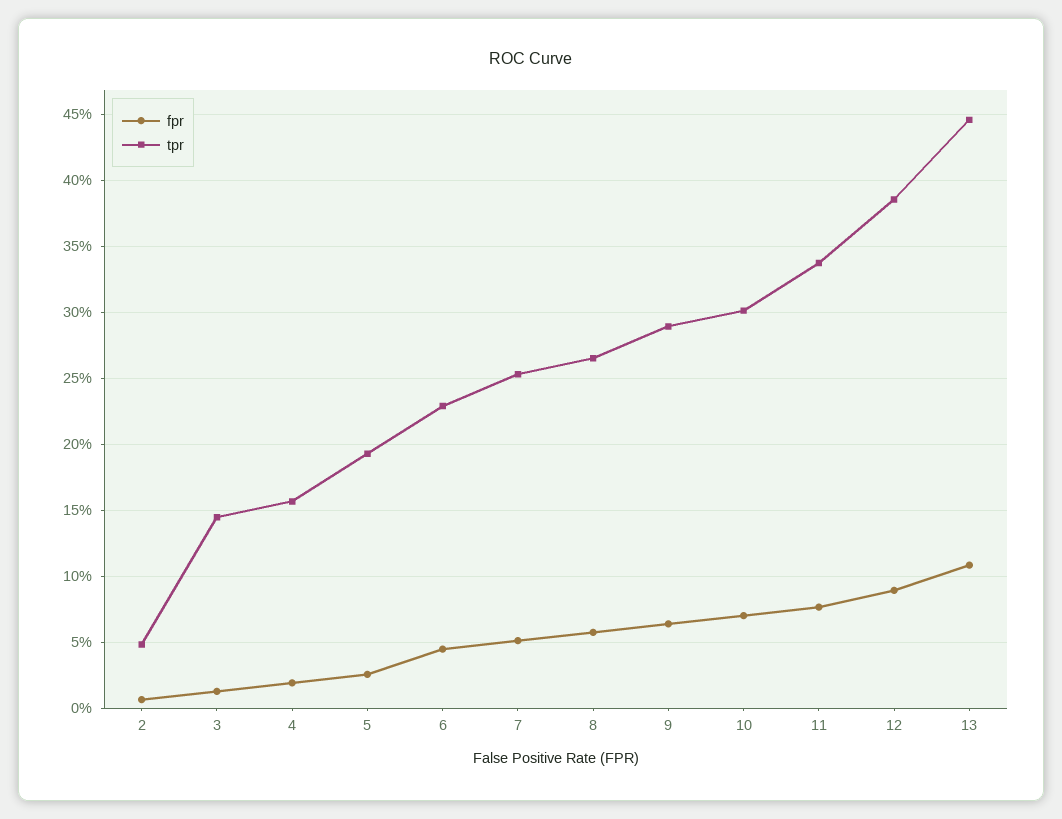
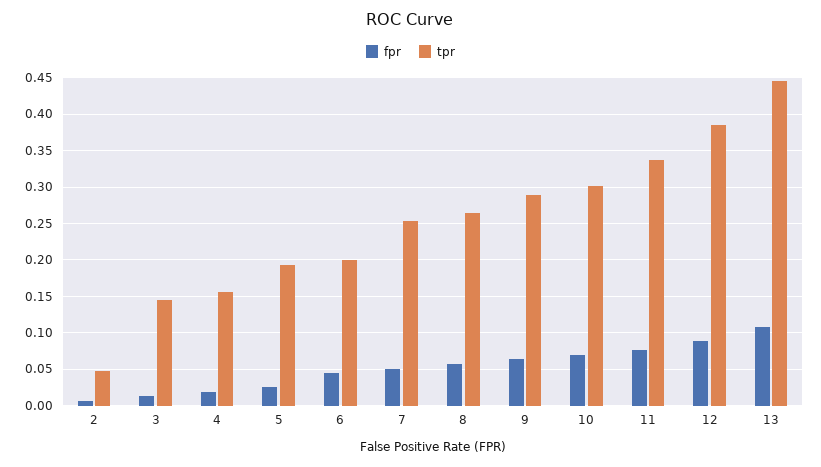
  {
    "fpr": {
      "2": 0.005,
      "3": 0.015,
      "4": 0.02,
      "5": 0.025,
      "6": 0.045,
      "7": 0.05,
      "8": 0.055,
      "9": 0.065,
      "10": 0.07,
      "11": 0.075,
      "12": 0.09,
      "13": 0.11
    },
    "tpr": {
      "2": 0.05,
      "3": 0.145,
      "4": 0.155,
      "5": 0.195,
-     "6": 0.23,
+     "6": 0.2,
      "7": 0.255,
      "8": 0.265,
      "9": 0.29,
      "10": 0.3,
      "11": 0.335,
      "12": 0.385,
      "13": 0.445
    }
  }

